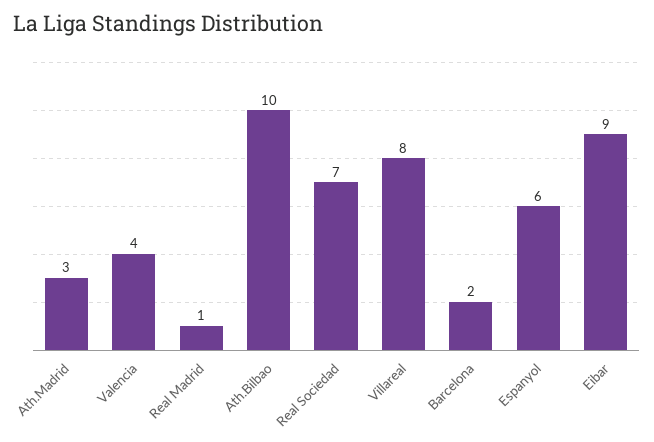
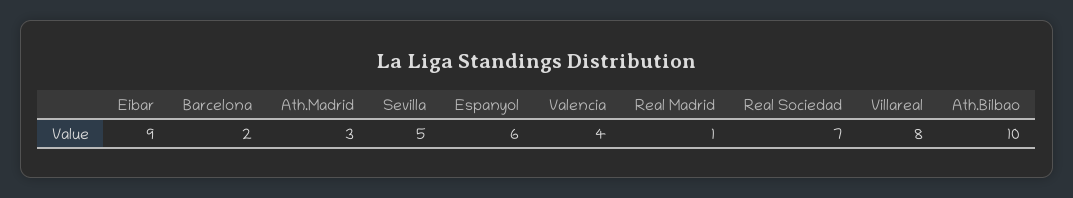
  {
    "Ath.Madrid": 3,
    "Valencia": 4,
    "Real Madrid": 1,
    "Ath.Bilbao": 10,
    "Real Sociedad": 7,
    "Villareal": 8,
    "Barcelona": 2,
    "Espanyol": 6,
-   "Eibar": 9
+   "Eibar": 9,
+   "Sevilla": 5
  }

